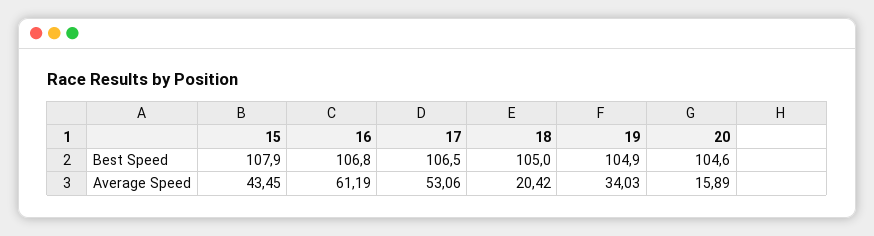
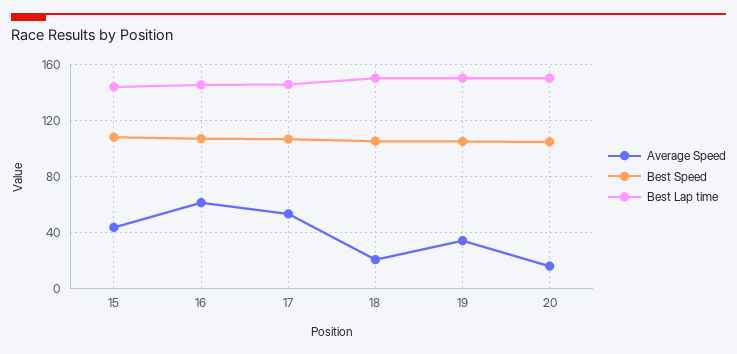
  {
    "Best Speed": {
      "15": 107.9,
      "16": 106.8,
      "17": 106.5,
      "18": 105,
      "19": 104.9,
      "20": 104.6
    },
    "Average Speed": {
      "15": 43.45,
      "16": 61.19,
      "17": 53.06,
      "18": 20.42,
      "19": 34.03,
      "20": 15.89
-   }
+   },
+   "Best Lap time": {
+     "15": 145,
+     "16": 145,
+     "17": 145,
+     "18": 150,
+     "19": 150,
+     "20": 150
+   }
  }

